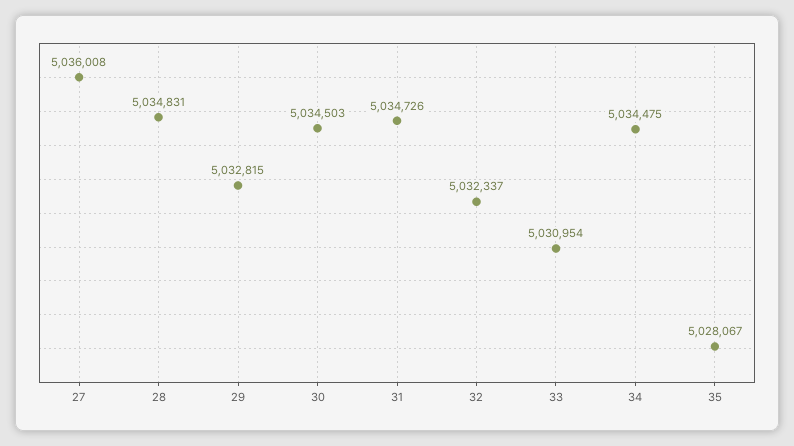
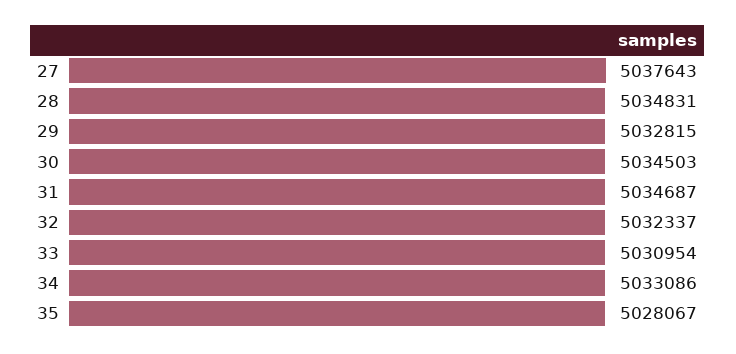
  {
-   "27": 5036008,
+   "27": 5037643,
    "28": 5034831,
    "29": 5032815,
    "30": 5034503,
-   "31": 5034726,
+   "31": 5034687,
    "32": 5032337,
    "33": 5030954,
-   "34": 5034475,
+   "34": 5033086,
    "35": 5028067
  }

